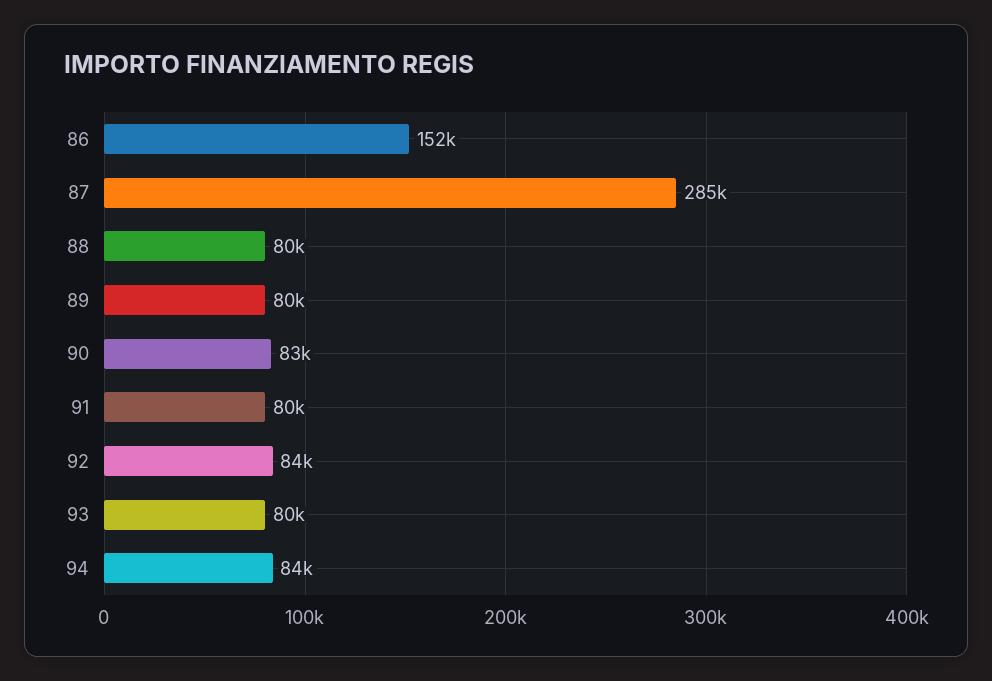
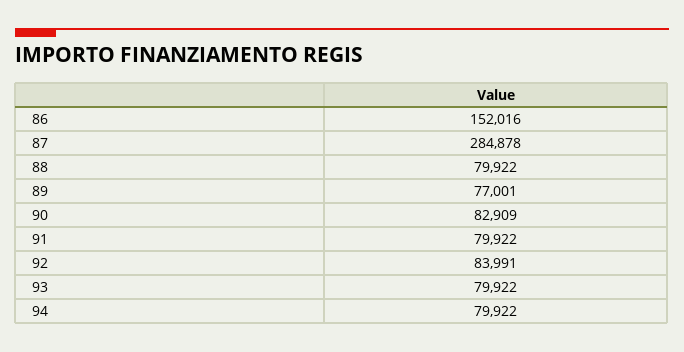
  {
    "86": 152016,
    "87": 284878,
    "88": 79922,
-   "89": 80000,
+   "89": 77001,
    "90": 82909,
    "91": 79922,
    "92": 83991,
    "93": 79922,
-   "94": 84000
+   "94": 79922
  }

